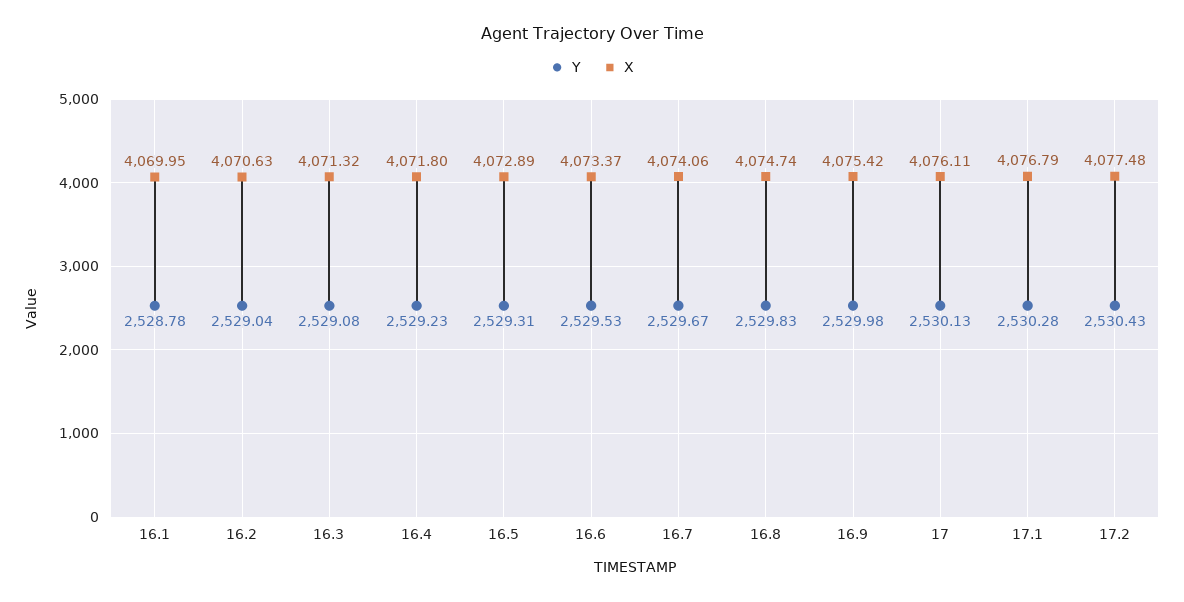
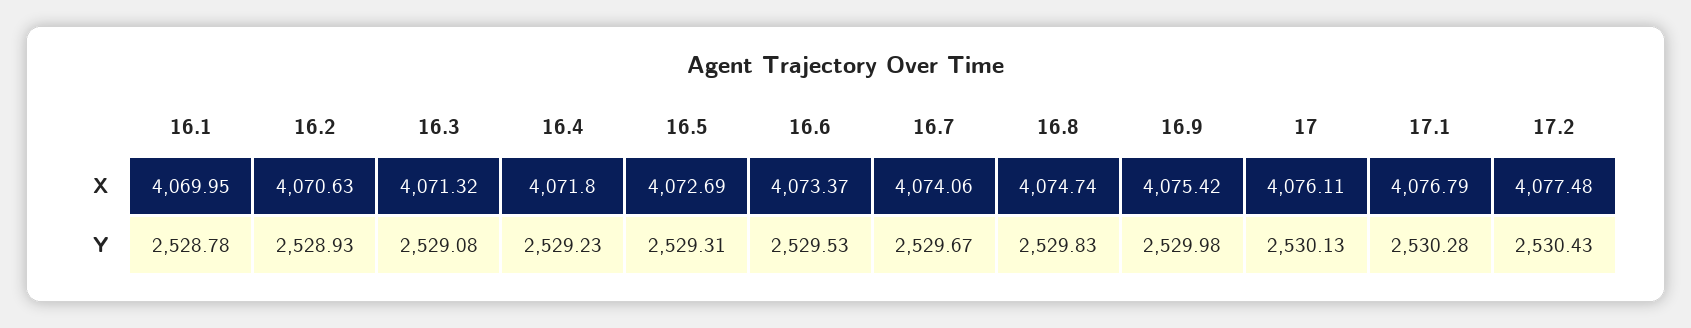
  {
    "Y": {
      "16.1": 2528.78,
-     "16.2": 2529.04,
+     "16.2": 2528.93,
      "16.3": 2529.08,
      "16.4": 2529.23,
      "16.5": 2529.31,
      "16.6": 2529.53,
      "16.7": 2529.67,
      "16.8": 2529.83,
      "16.9": 2529.98,
      "17": 2530.13,
      "17.1": 2530.28,
      "17.2": 2530.43
    },
    "X": {
      "16.1": 4069.95,
      "16.2": 4070.63,
      "16.3": 4071.32,
      "16.4": 4071.8,
-     "16.5": 4072.89,
+     "16.5": 4072.69,
      "16.6": 4073.37,
      "16.7": 4074.06,
      "16.8": 4074.74,
      "16.9": 4075.42,
      "17": 4076.11,
      "17.1": 4076.79,
      "17.2": 4077.48
    }
  }

